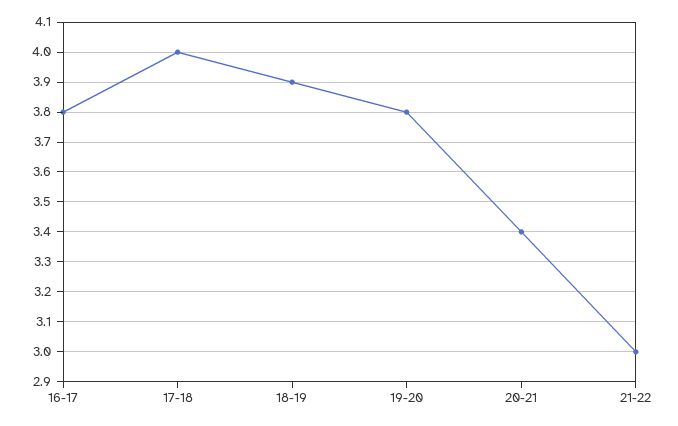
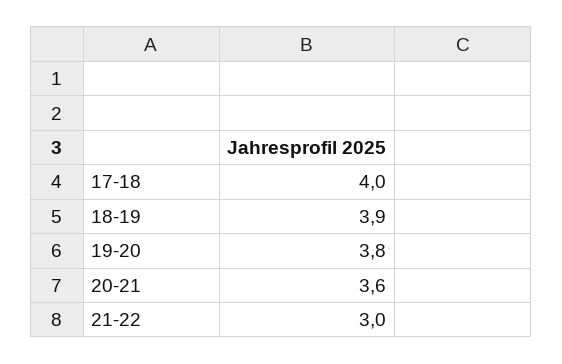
  {
-   "16-17": 3.8,
    "17-18": 4,
    "18-19": 3.9,
    "19-20": 3.8,
-   "20-21": 3.4,
+   "20-21": 3.6,
    "21-22": 3
  }

